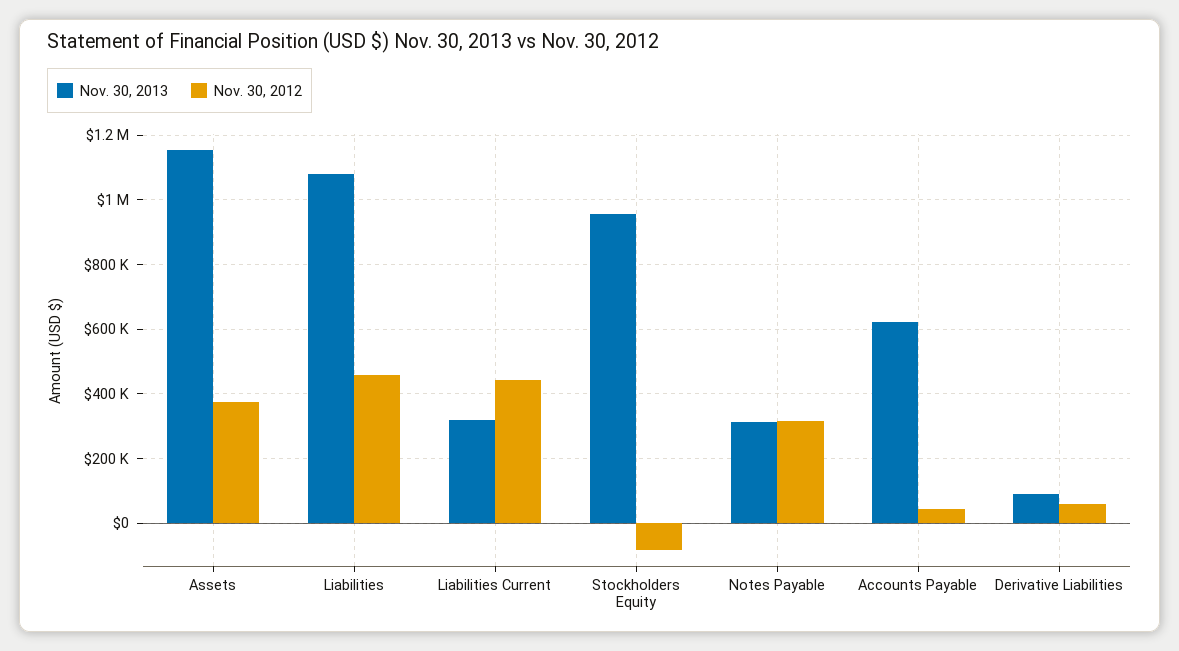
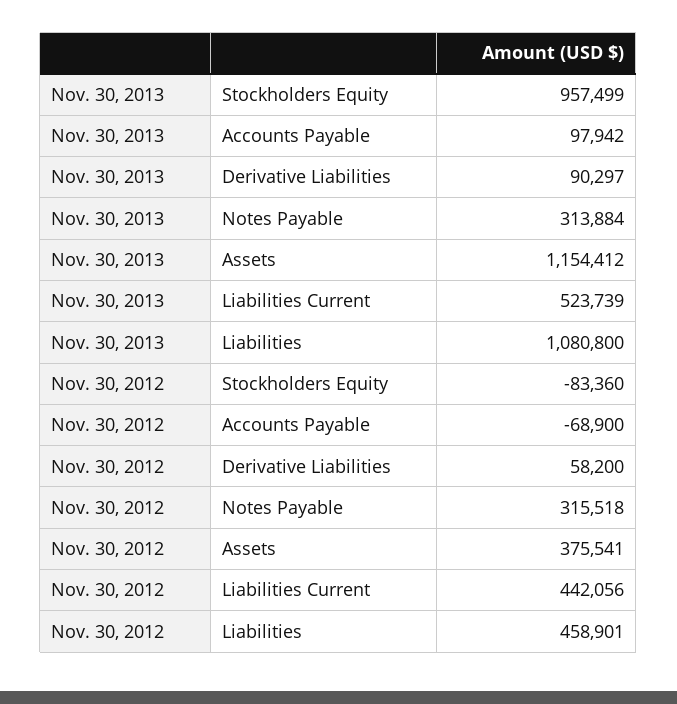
  {
    "Nov. 30, 2013": {
      "Assets": 1154412,
      "Liabilities": 1080800,
-     "Liabilities Current": 320000,
+     "Liabilities Current": 523739,
      "Stockholders Equity": 957499,
      "Notes Payable": 313884,
-     "Accounts Payable": 620000,
+     "Accounts Payable": 97942,
      "Derivative Liabilities": 90297
    },
    "Nov. 30, 2012": {
      "Assets": 375541,
      "Liabilities": 458901,
      "Liabilities Current": 442056,
      "Stockholders Equity": -83360,
      "Notes Payable": 315518,
-     "Accounts Payable": 40000,
+     "Accounts Payable": -68900,
      "Derivative Liabilities": 58200
    }
  }

